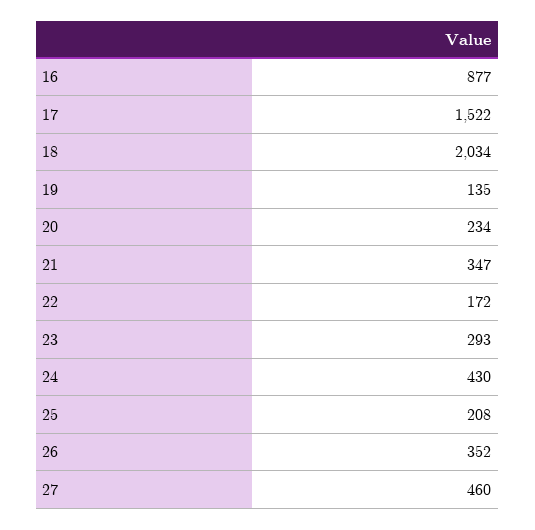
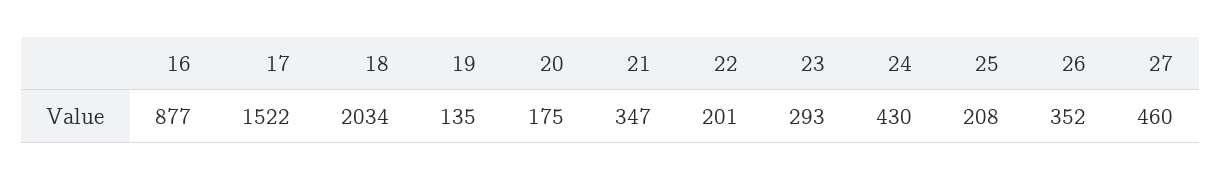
  {
    "16": 877,
    "17": 1522,
    "18": 2034,
    "19": 135,
-   "20": 234,
+   "20": 175,
    "21": 347,
-   "22": 172,
+   "22": 201,
    "23": 293,
    "24": 430,
    "25": 208,
    "26": 352,
    "27": 460
  }

